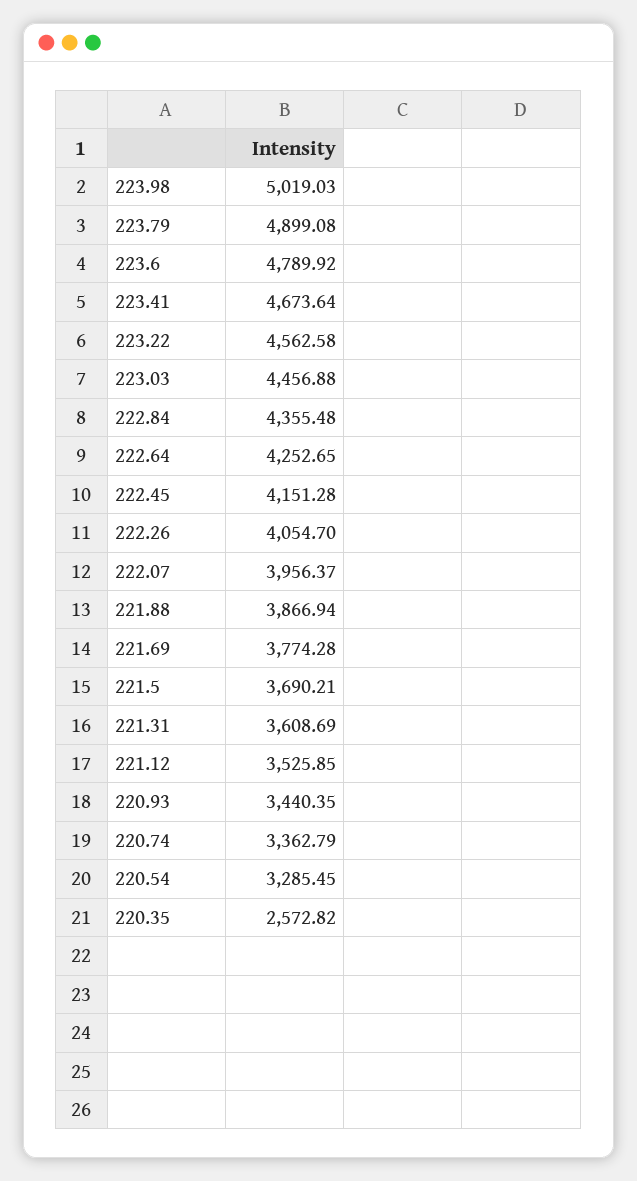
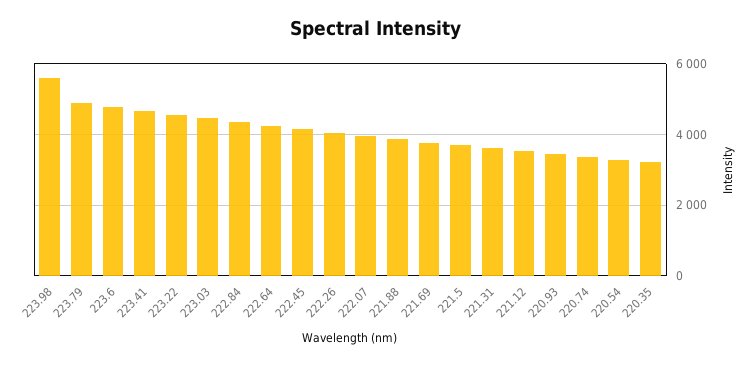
  {
-   "223.98": 5019.03,
+   "223.98": 5600,
    "223.79": 4899.08,
    "223.6": 4789.92,
    "223.41": 4673.64,
    "223.22": 4562.58,
    "223.03": 4456.88,
    "222.84": 4355.48,
    "222.64": 4252.65,
    "222.45": 4151.28,
    "222.26": 4054.7,
    "222.07": 3956.37,
    "221.88": 3866.94,
    "221.69": 3774.28,
    "221.5": 3690.21,
    "221.31": 3608.69,
    "221.12": 3525.85,
    "220.93": 3440.35,
    "220.74": 3362.79,
    "220.54": 3285.45,
-   "220.35": 2572.82
+   "220.35": 3200
  }

